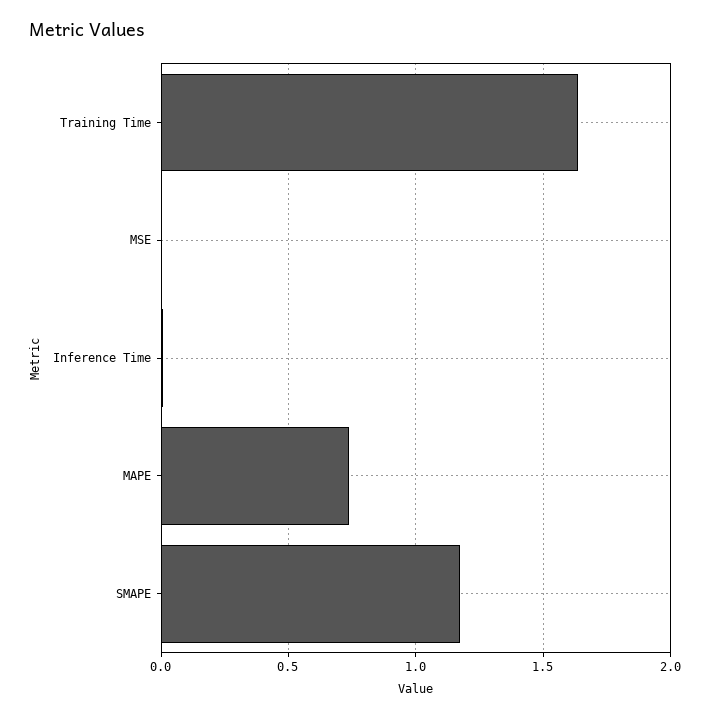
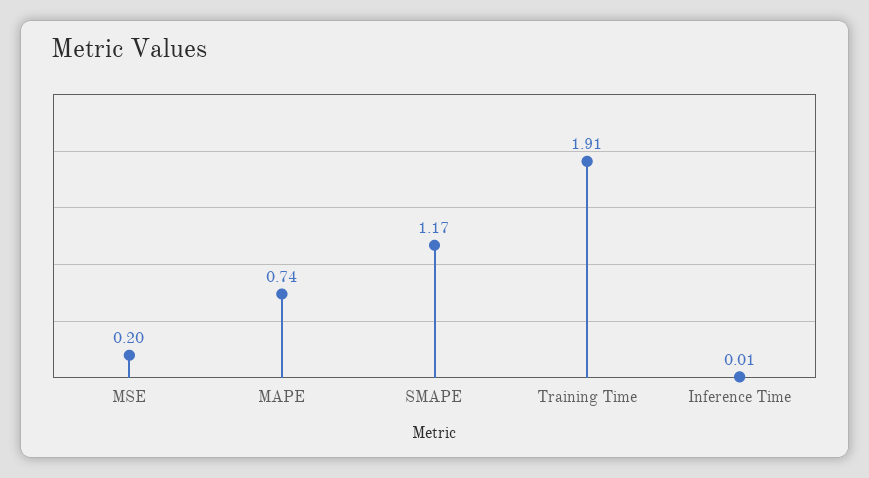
  {
-   "Training Time": 1.65,
+   "Training Time": 1.91,
-   "MSE": 0,
+   "MSE": 0.2,
    "Inference Time": 0.01,
    "MAPE": 0.74,
    "SMAPE": 1.17
  }

